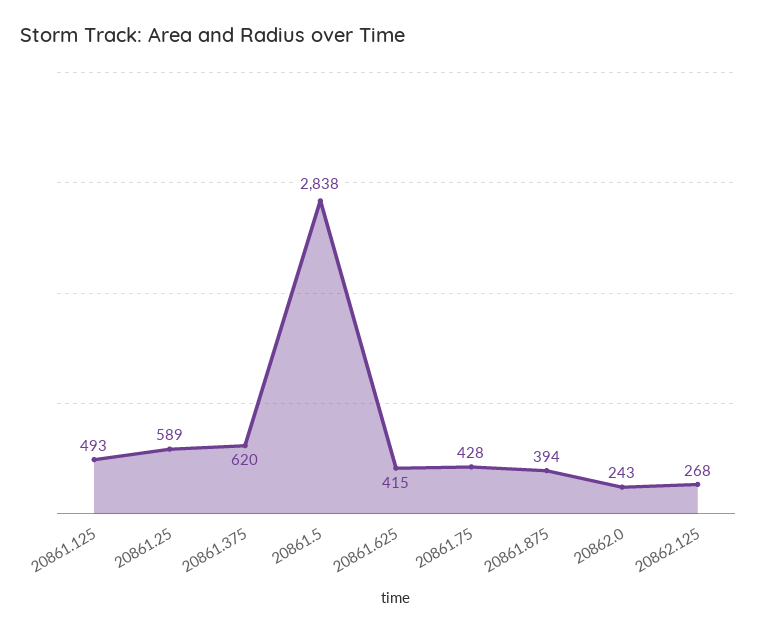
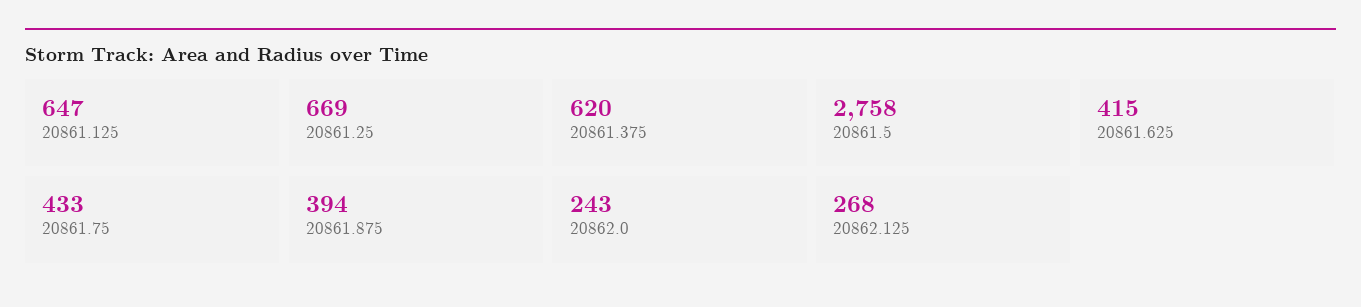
  {
-   "20861.125": 493,
+   "20861.125": 647,
-   "20861.25": 589,
+   "20861.25": 669,
    "20861.375": 620,
-   "20861.5": 2838,
+   "20861.5": 2758,
    "20861.625": 415,
-   "20861.75": 428,
+   "20861.75": 433,
    "20861.875": 394,
    "20862.0": 243,
    "20862.125": 268
  }

